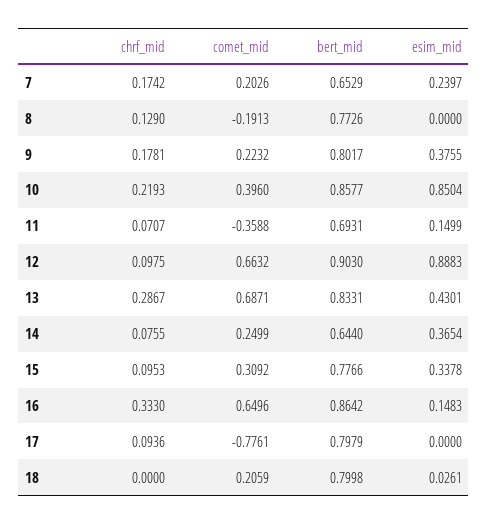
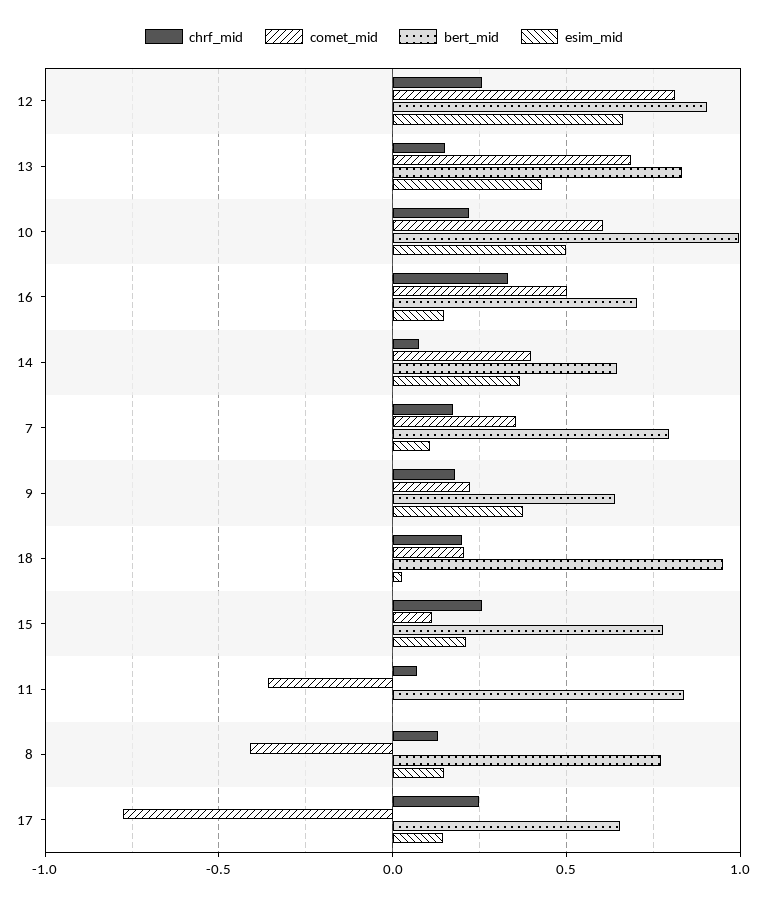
  {
    "chrf_mid": {
      "7": 0.1742,
      "8": 0.129,
      "9": 0.1781,
      "10": 0.2193,
      "11": 0.0707,
-     "12": 0.0975,
+     "12": 0.25,
-     "13": 0.2867,
+     "13": 0.15,
      "14": 0.0755,
-     "15": 0.0953,
+     "15": 0.25,
      "16": 0.333,
-     "17": 0.0936,
+     "17": 0.25,
-     "18": 0
+     "18": 0.2
    },
    "comet_mid": {
-     "7": 0.2026,
+     "7": 0.35,
-     "8": -0.1913,
+     "8": -0.4,
      "9": 0.2232,
-     "10": 0.396,
+     "10": 0.6,
      "11": -0.3588,
-     "12": 0.6632,
+     "12": 0.8,
      "13": 0.6871,
-     "14": 0.2499,
+     "14": 0.4,
-     "15": 0.3092,
+     "15": 0.1,
-     "16": 0.6496,
+     "16": 0.5,
      "17": -0.7761,
      "18": 0.2059
    },
    "bert_mid": {
-     "7": 0.6529,
+     "7": 0.8,
      "8": 0.7726,
-     "9": 0.8017,
+     "9": 0.65,
-     "10": 0.8577,
+     "10": 1,
-     "11": 0.6931,
+     "11": 0.85,
      "12": 0.903,
      "13": 0.8331,
      "14": 0.644,
      "15": 0.7766,
-     "16": 0.8642,
+     "16": 0.7,
-     "17": 0.7979,
+     "17": 0.65,
-     "18": 0.7998
+     "18": 0.95
    },
    "esim_mid": {
-     "7": 0.2397,
+     "7": 0.1,
-     "8": 0,
+     "8": 0.15,
      "9": 0.3755,
-     "10": 0.8504,
+     "10": 0.5,
-     "11": 0.1499,
+     "11": 0,
-     "12": 0.8883,
+     "12": 0.65,
      "13": 0.4301,
      "14": 0.3654,
-     "15": 0.3378,
+     "15": 0.2,
      "16": 0.1483,
-     "17": 0,
+     "17": 0.15,
      "18": 0.0261
    }
  }

